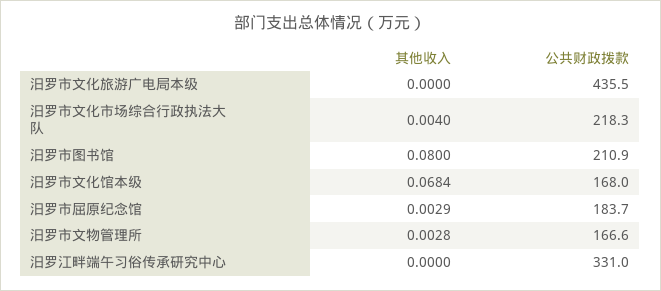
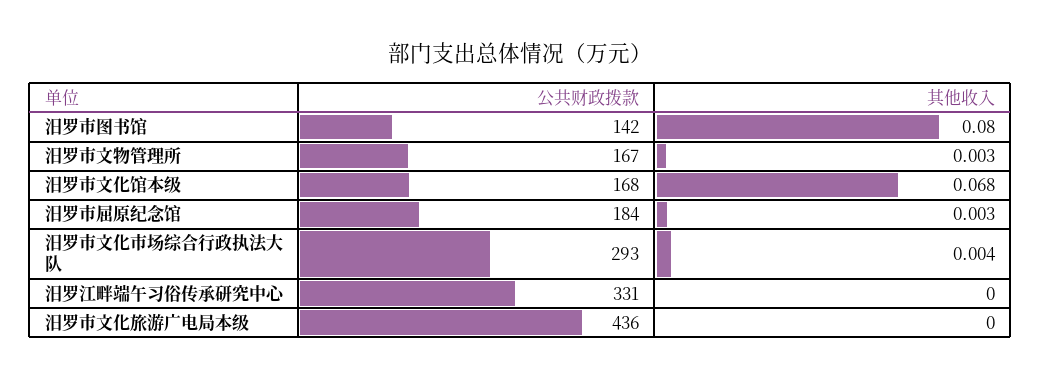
  {
    "其他收入": {
      "汨罗市文化旅游广电局本级": 0,
      "汨罗市文化市场综合行政执法大队": 0.004,
      "汨罗市图书馆": 0.08,
      "汨罗市文化馆本级": 0.0684,
      "汨罗市屈原纪念馆": 0.0029,
      "汨罗市文物管理所": 0.0028,
      "汨罗江畔端午习俗传承研究中心": 0
    },
    "公共财政拨款": {
      "汨罗市文化旅游广电局本级": 435.5,
-     "汨罗市文化市场综合行政执法大队": 218.3,
+     "汨罗市文化市场综合行政执法大队": 293,
-     "汨罗市图书馆": 210.9,
+     "汨罗市图书馆": 142,
      "汨罗市文化馆本级": 168,
      "汨罗市屈原纪念馆": 183.7,
      "汨罗市文物管理所": 166.6,
      "汨罗江畔端午习俗传承研究中心": 331
    }
  }

